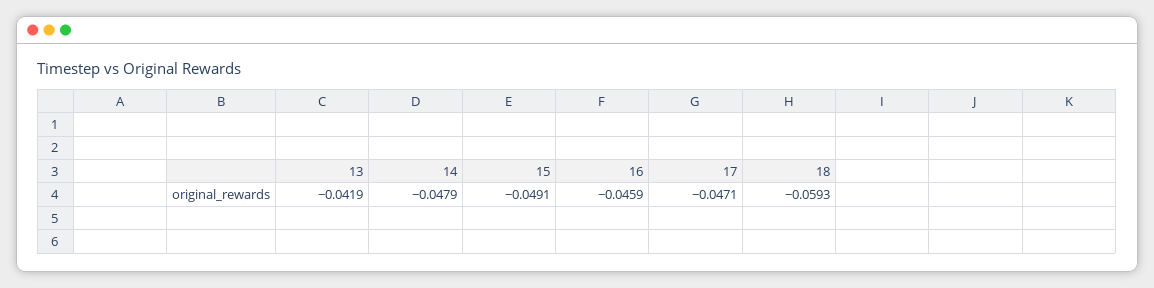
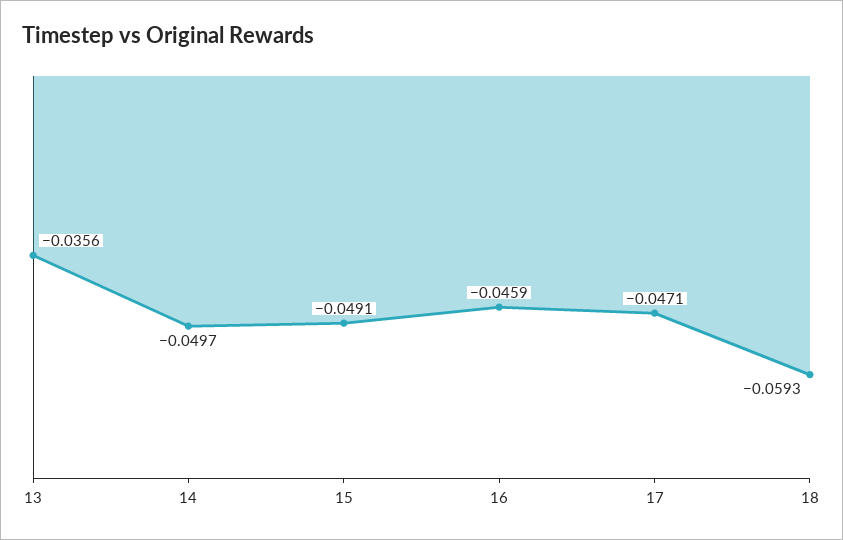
  {
-   "13": -0.0419,
+   "13": -0.0356,
-   "14": -0.0479,
+   "14": -0.0497,
    "15": -0.0491,
    "16": -0.0459,
    "17": -0.0471,
    "18": -0.0593
  }

